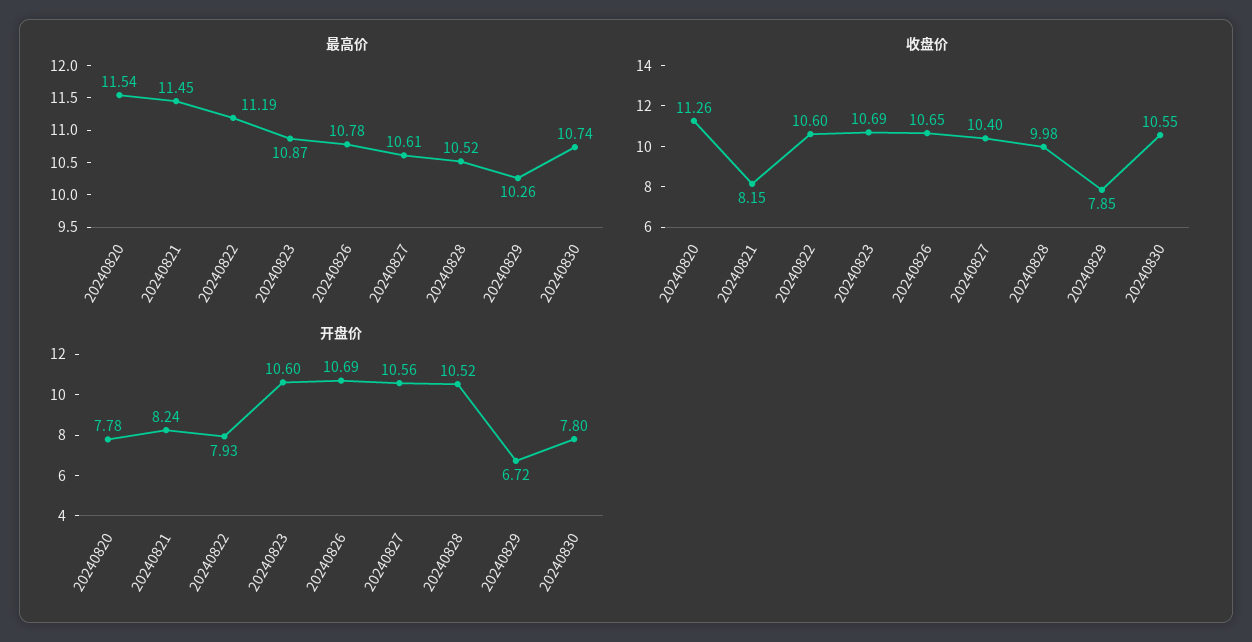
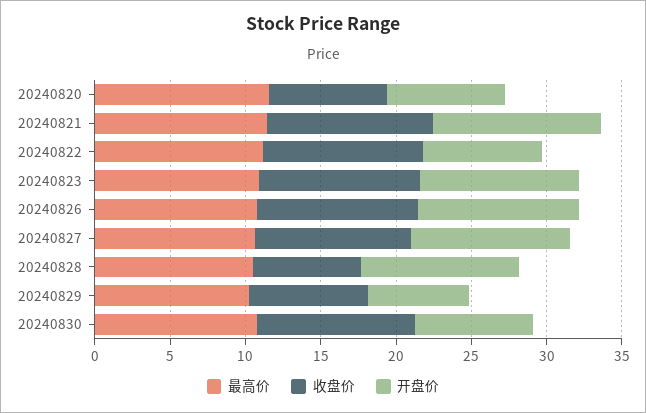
  {
    "最高价": {
      "20240820": 11.54,
      "20240821": 11.45,
      "20240822": 11.19,
      "20240823": 10.87,
      "20240826": 10.78,
      "20240827": 10.61,
      "20240828": 10.52,
      "20240829": 10.26,
      "20240830": 10.74
    },
    "收盘价": {
-     "20240820": 11.26,
+     "20240820": 8,
-     "20240821": 8.15,
+     "20240821": 11,
      "20240822": 10.6,
      "20240823": 10.69,
      "20240826": 10.65,
      "20240827": 10.4,
-     "20240828": 9.98,
+     "20240828": 7,
      "20240829": 7.85,
      "20240830": 10.55
    },
    "开盘价": {
      "20240820": 7.78,
-     "20240821": 8.24,
+     "20240821": 11,
      "20240822": 7.93,
      "20240823": 10.6,
      "20240826": 10.69,
      "20240827": 10.56,
      "20240828": 10.52,
      "20240829": 6.72,
      "20240830": 7.8
    }
  }

